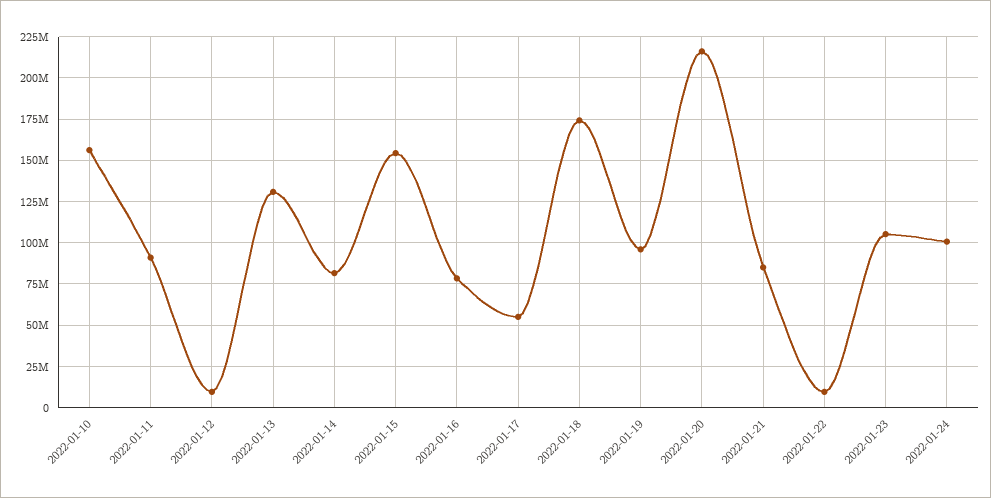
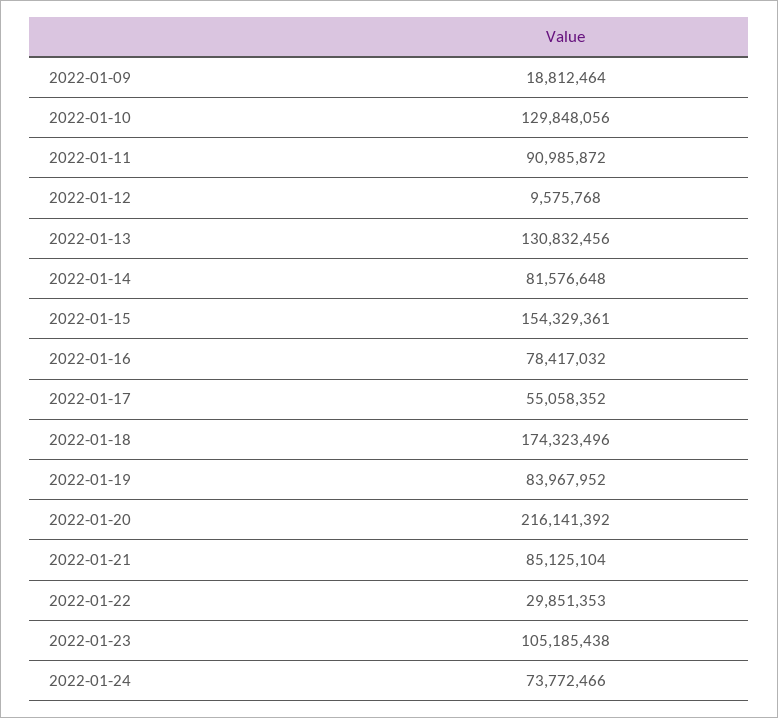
  {
-   "2022-01-10": 155000000,
+   "2022-01-10": 129848056,
    "2022-01-11": 90985872,
    "2022-01-12": 9575768,
    "2022-01-13": 130832456,
    "2022-01-14": 81576648,
    "2022-01-15": 154329361,
    "2022-01-16": 78417032,
    "2022-01-17": 55058352,
    "2022-01-18": 174323496,
-   "2022-01-19": 95000000,
+   "2022-01-19": 83967952,
    "2022-01-20": 216141392,
    "2022-01-21": 85125104,
-   "2022-01-22": 10000000,
+   "2022-01-22": 29851353,
    "2022-01-23": 105185438,
-   "2022-01-24": 100000000
+   "2022-01-24": 73772466,
+   "2022-01-09": 18812464
  }

